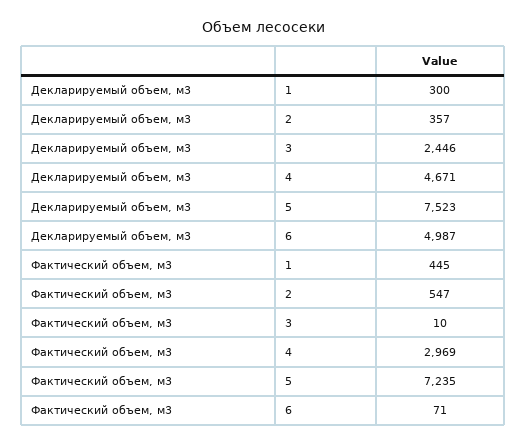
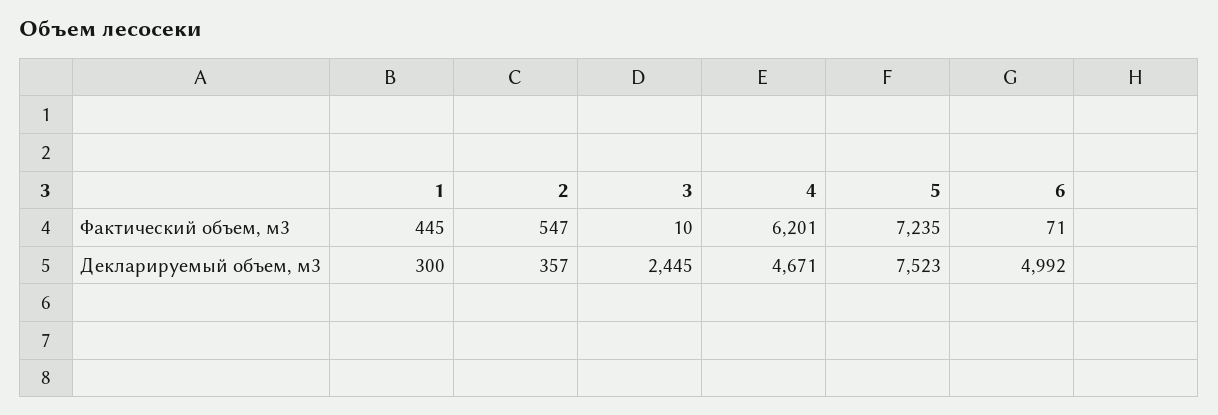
  {
    "Декларируемый объем, м3": {
      "1": 300,
      "2": 357,
-     "3": 2446,
+     "3": 2445,
      "4": 4671,
      "5": 7523,
-     "6": 4987
+     "6": 4992
    },
    "Фактический объем, м3": {
      "1": 445,
      "2": 547,
      "3": 10,
-     "4": 2969,
+     "4": 6201,
      "5": 7235,
      "6": 71
    }
  }

